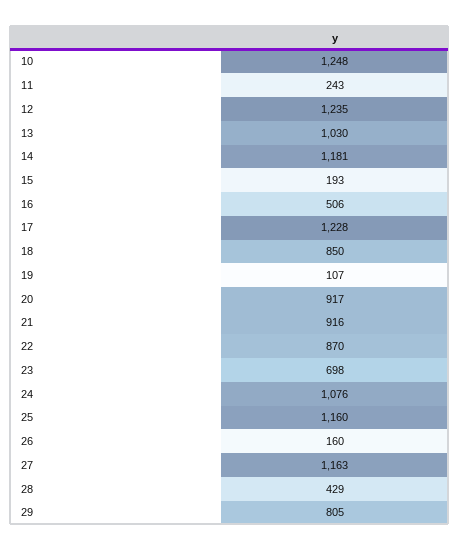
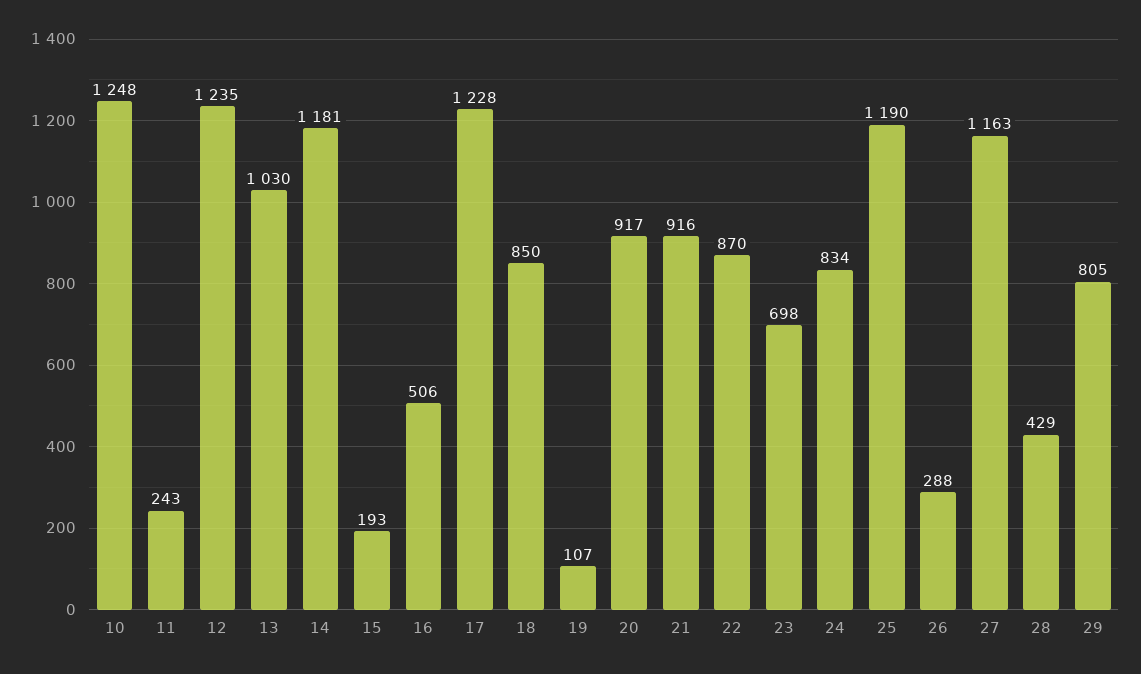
  {
    "10": 1248,
    "11": 243,
    "12": 1235,
    "13": 1030,
    "14": 1181,
    "15": 193,
    "16": 506,
    "17": 1228,
    "18": 850,
    "19": 107,
    "20": 917,
    "21": 916,
    "22": 870,
    "23": 698,
-   "24": 1076,
+   "24": 834,
-   "25": 1160,
+   "25": 1190,
-   "26": 160,
+   "26": 288,
    "27": 1163,
    "28": 429,
    "29": 805
  }

